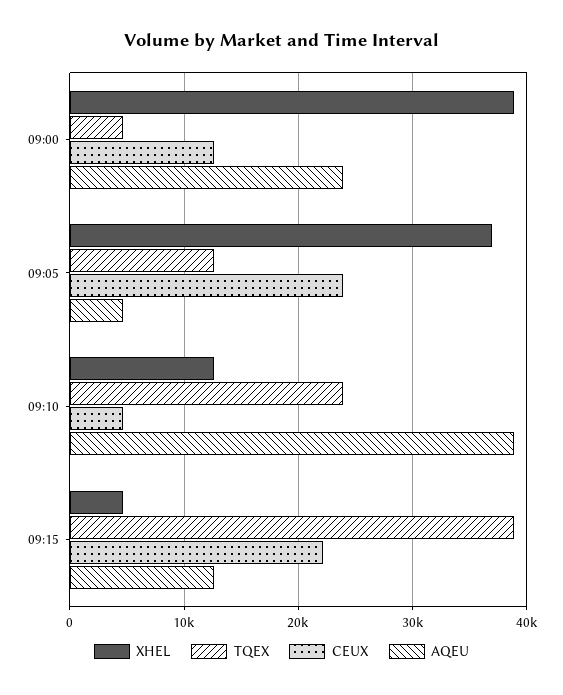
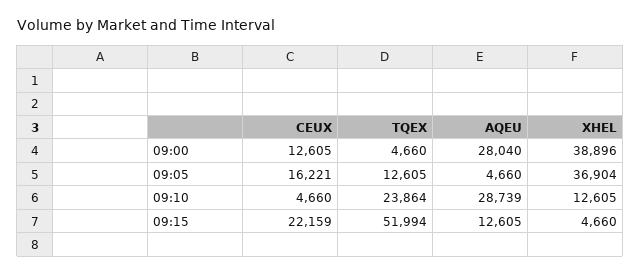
  {
    "XHEL": {
      "09:00": 38896,
      "09:05": 36904,
      "09:10": 12605,
      "09:15": 4660
    },
    "TQEX": {
      "09:00": 4660,
      "09:05": 12605,
      "09:10": 23864,
-     "09:15": 39000
+     "09:15": 51994
    },
    "CEUX": {
      "09:00": 12605,
-     "09:05": 24000,
+     "09:05": 16221,
      "09:10": 4660,
      "09:15": 22159
    },
    "AQEU": {
-     "09:00": 24000,
+     "09:00": 28040,
      "09:05": 4660,
-     "09:10": 39000,
+     "09:10": 28739,
      "09:15": 12605
    }
  }

